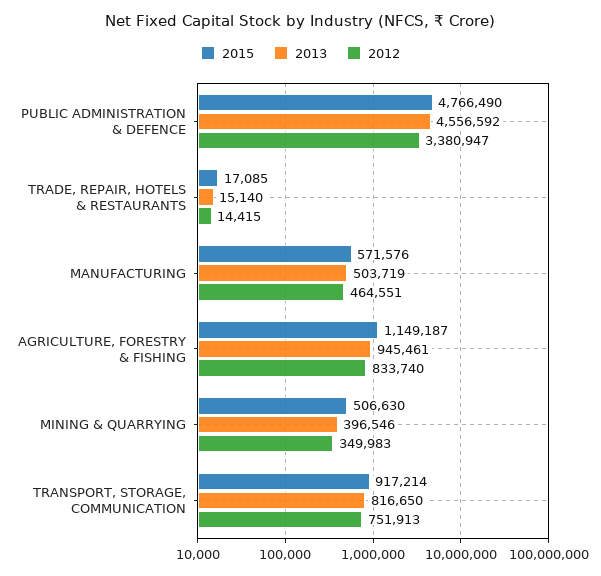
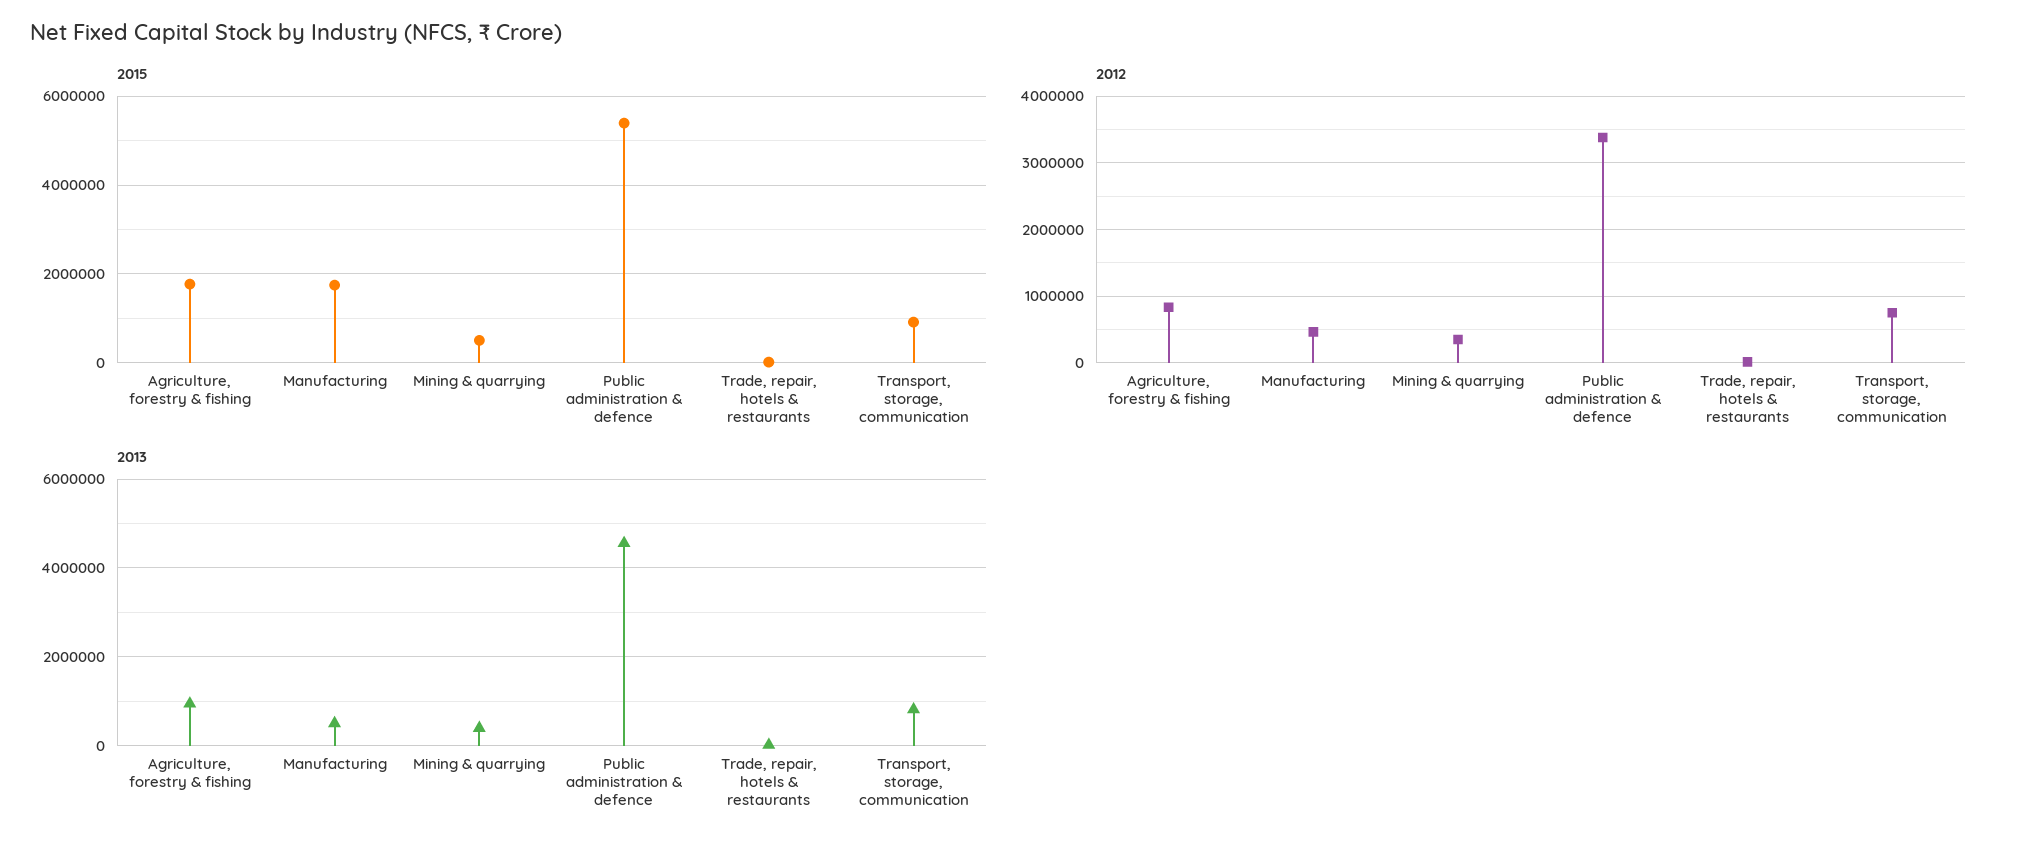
  {
    "2015": {
-     "PUBLIC ADMINISTRATION & DEFENCE": 4766490,
+     "PUBLIC ADMINISTRATION & DEFENCE": 5400000,
      "TRADE, REPAIR, HOTELS & RESTAURANTS": 17085,
-     "MANUFACTURING": 571576,
+     "MANUFACTURING": 1800000,
-     "AGRICULTURE, FORESTRY & FISHING": 1149187,
+     "AGRICULTURE, FORESTRY & FISHING": 1800000,
      "MINING & QUARRYING": 506630,
      "TRANSPORT, STORAGE, COMMUNICATION": 917214
    },
    "2013": {
      "PUBLIC ADMINISTRATION & DEFENCE": 4556592,
      "TRADE, REPAIR, HOTELS & RESTAURANTS": 15140,
      "MANUFACTURING": 503719,
      "AGRICULTURE, FORESTRY & FISHING": 945461,
      "MINING & QUARRYING": 396546,
      "TRANSPORT, STORAGE, COMMUNICATION": 816650
    },
    "2012": {
      "PUBLIC ADMINISTRATION & DEFENCE": 3380947,
      "TRADE, REPAIR, HOTELS & RESTAURANTS": 14415,
      "MANUFACTURING": 464551,
      "AGRICULTURE, FORESTRY & FISHING": 833740,
      "MINING & QUARRYING": 349983,
      "TRANSPORT, STORAGE, COMMUNICATION": 751913
    }
  }

